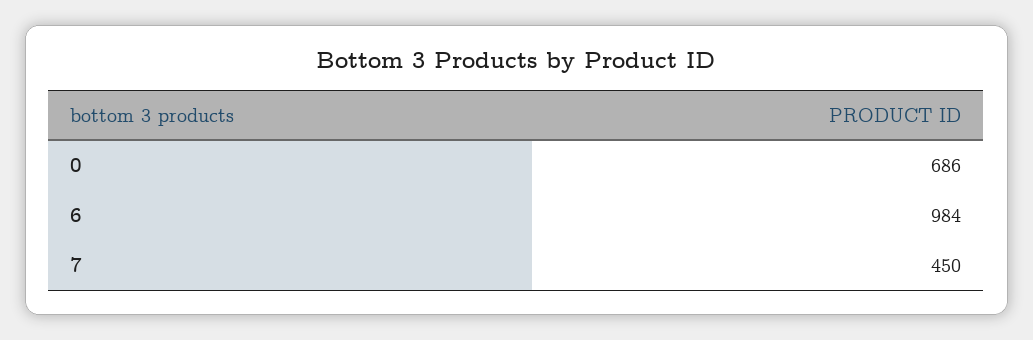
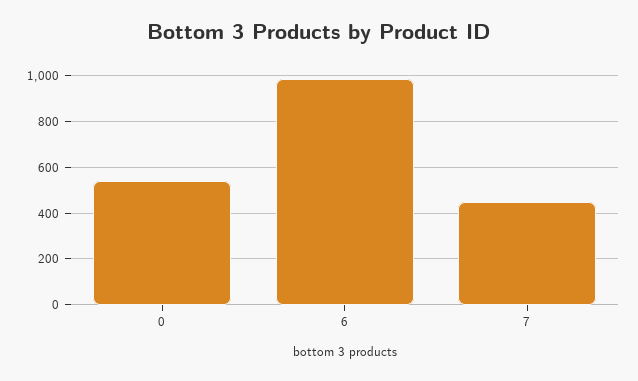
  {
-   "0": 686,
+   "0": 550,
    "6": 984,
    "7": 450
  }

